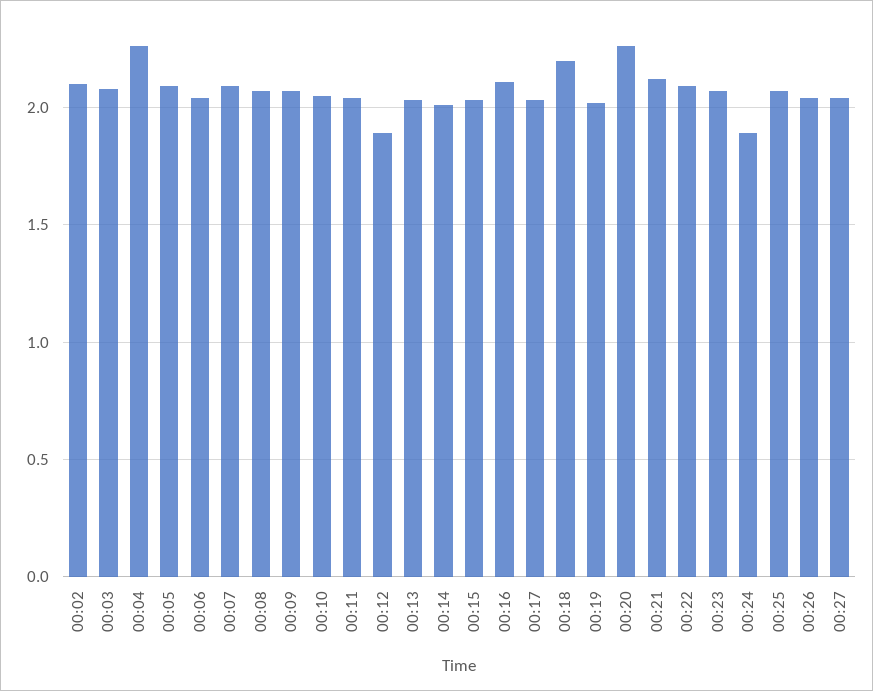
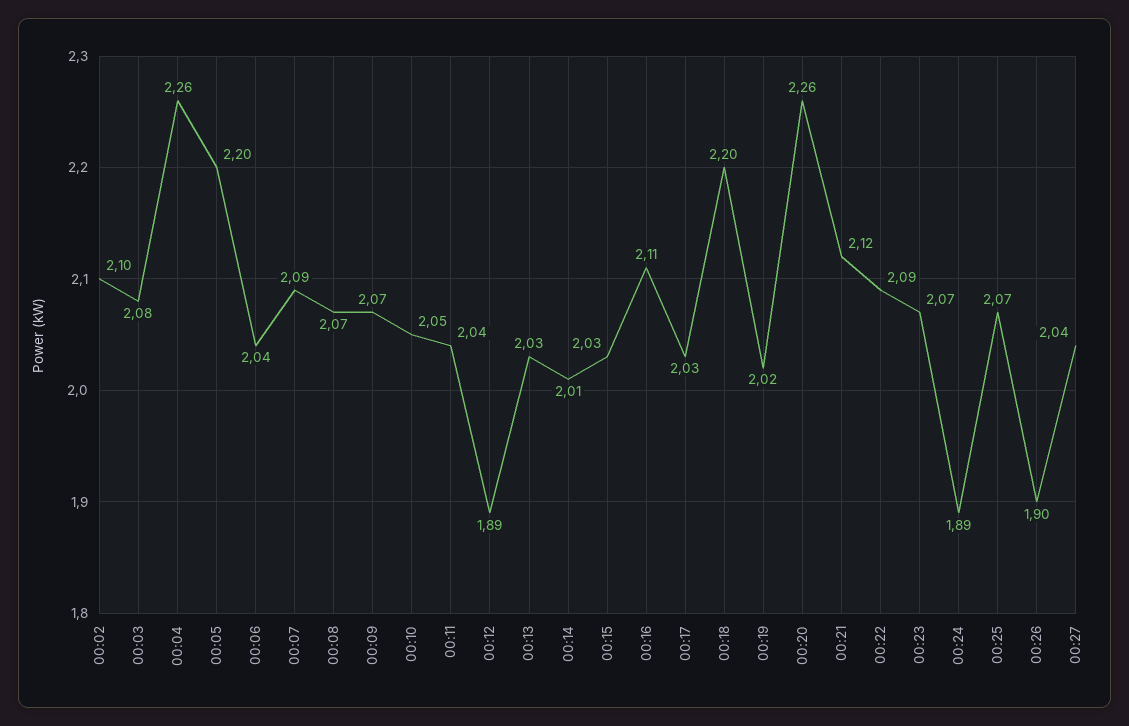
  {
    "00:02": 2.1,
    "00:03": 2.08,
    "00:04": 2.26,
-   "00:05": 2.1,
+   "00:05": 2.2,
    "00:06": 2.04,
    "00:07": 2.09,
    "00:08": 2.07,
    "00:09": 2.07,
    "00:10": 2.05,
    "00:11": 2.04,
    "00:12": 1.89,
    "00:13": 2.03,
    "00:14": 2.01,
    "00:15": 2.03,
    "00:16": 2.11,
    "00:17": 2.03,
    "00:18": 2.2,
    "00:19": 2.02,
    "00:20": 2.26,
    "00:21": 2.12,
    "00:22": 2.09,
    "00:23": 2.07,
    "00:24": 1.89,
    "00:25": 2.07,
-   "00:26": 2.05,
+   "00:26": 1.9,
    "00:27": 2.04
  }

